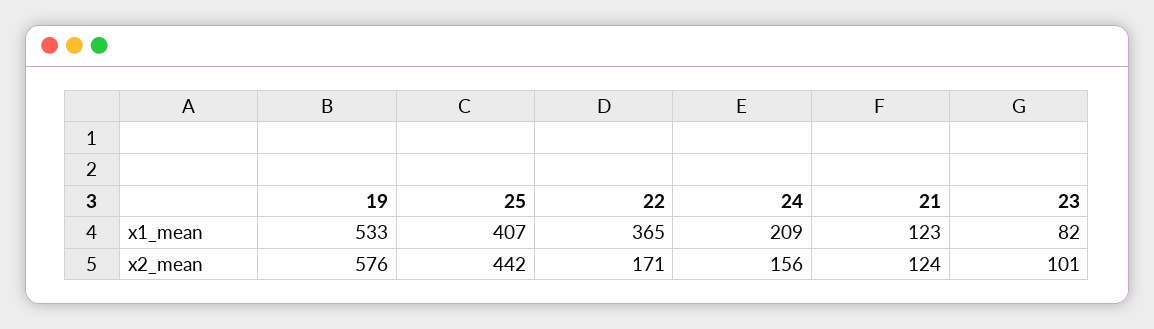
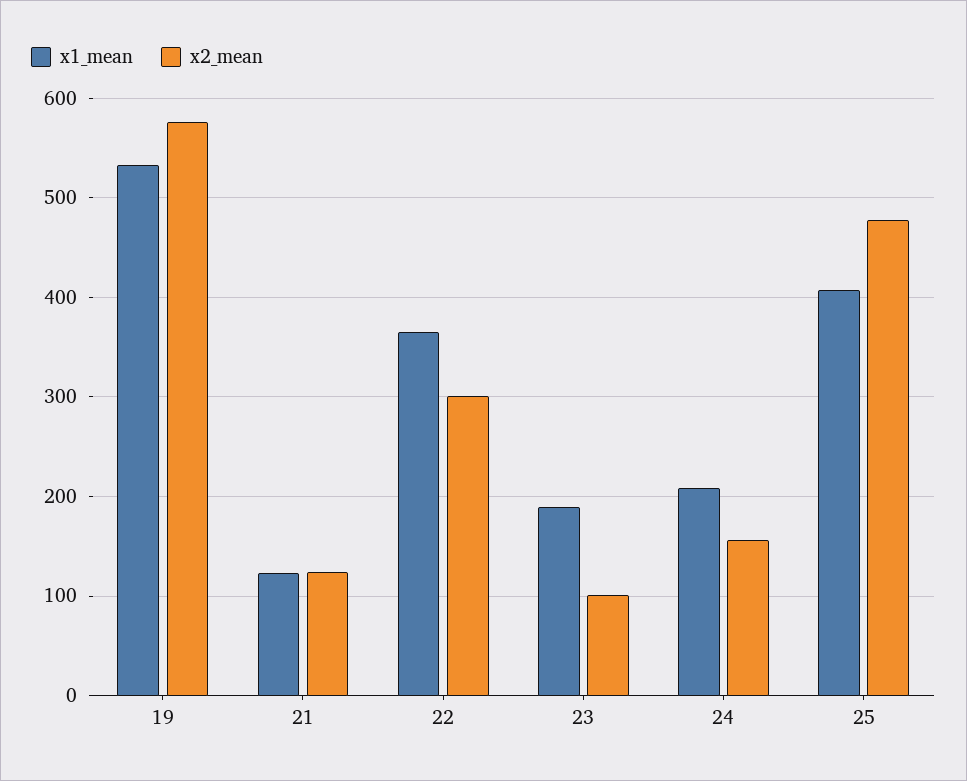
  {
    "x1_mean": {
      "19": 533,
      "25": 407,
      "22": 365,
      "24": 209,
      "21": 123,
-     "23": 82
+     "23": 190
    },
    "x2_mean": {
      "19": 576,
-     "25": 442,
+     "25": 480,
-     "22": 171,
+     "22": 300,
      "24": 156,
      "21": 124,
      "23": 101
    }
  }

